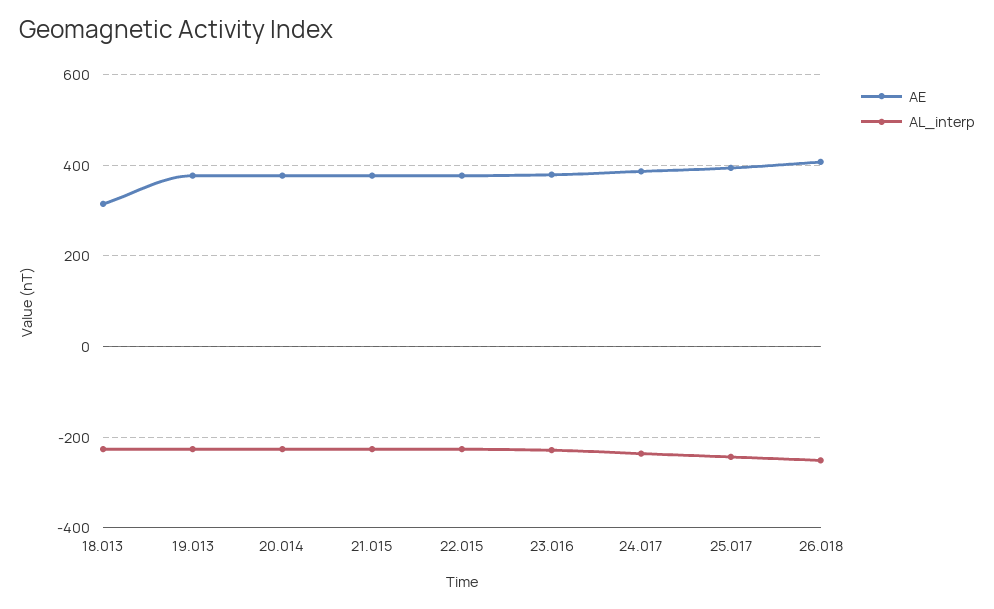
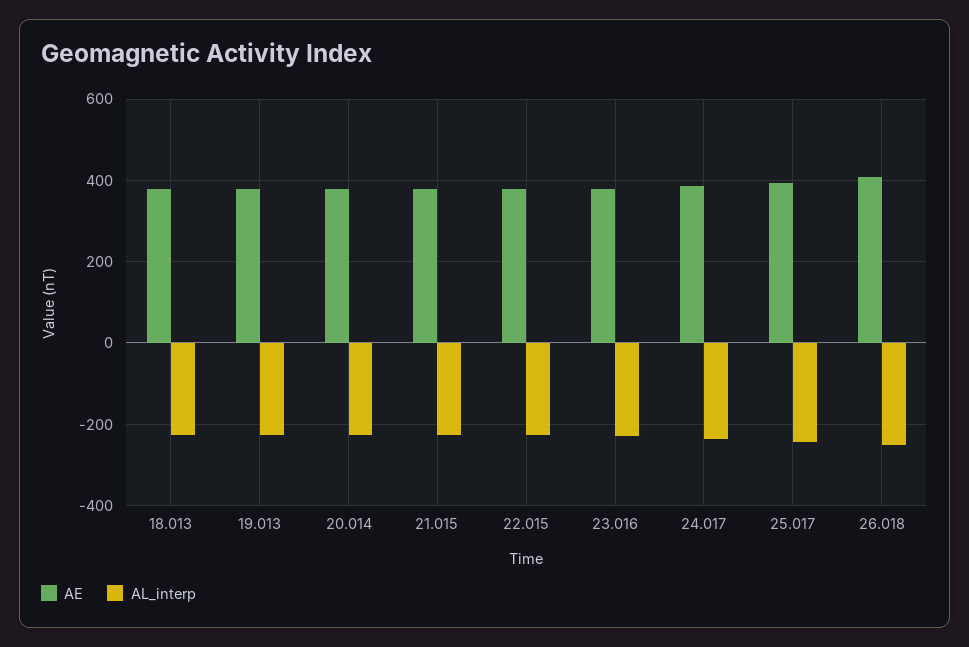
  {
    "AE": {
-     "18.013": 320,
+     "18.013": 380,
      "19.013": 380,
      "20.014": 380,
      "21.015": 380,
      "22.015": 380,
      "23.016": 380,
      "24.017": 380,
      "25.017": 400,
      "26.018": 400
    },
    "AL_interp": {
      "18.013": -220,
      "19.013": -220,
      "20.014": -220,
      "21.015": -220,
      "22.015": -220,
      "23.016": -220,
      "24.017": -240,
      "25.017": -240,
      "26.018": -260
    }
  }

